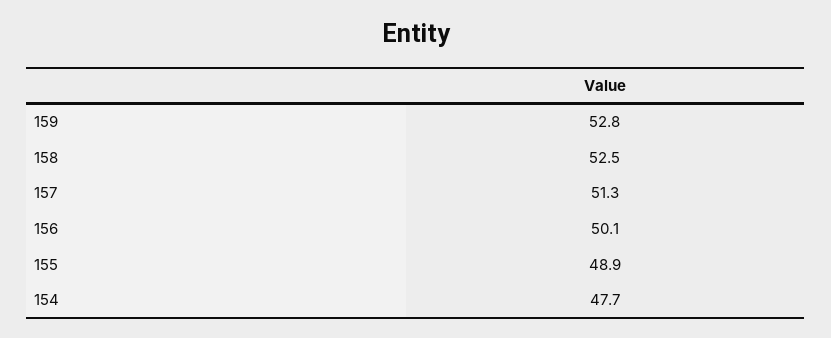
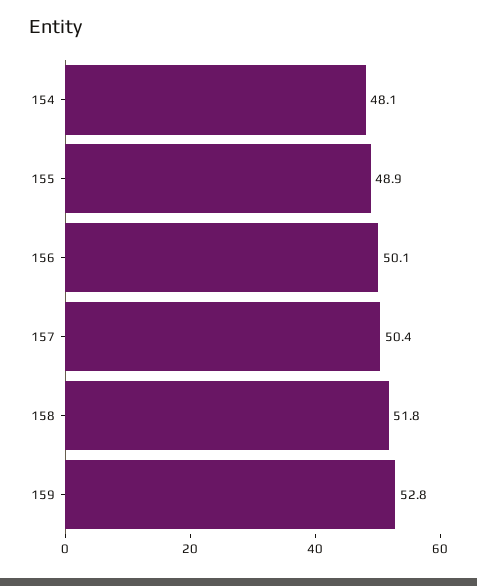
  {
    "159": 52.8,
-   "158": 52.5,
+   "158": 51.8,
-   "157": 51.3,
+   "157": 50.4,
    "156": 50.1,
    "155": 48.9,
-   "154": 47.7
+   "154": 48.1
  }

